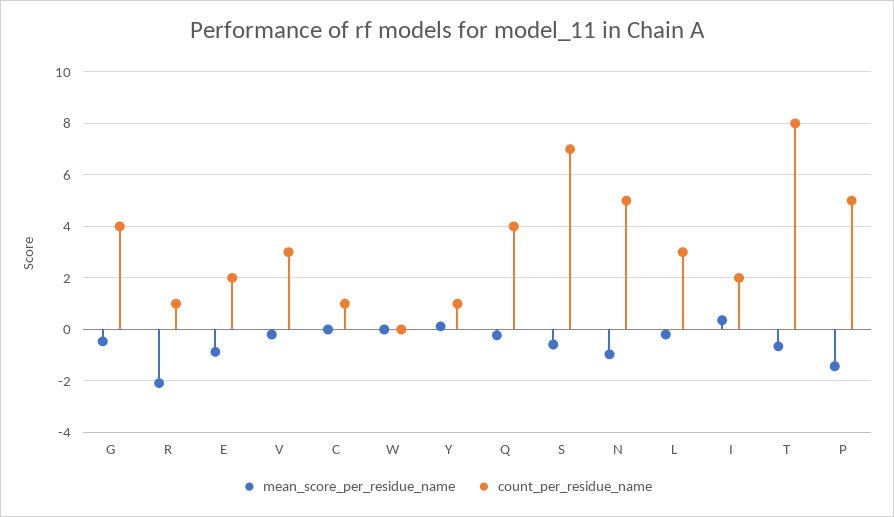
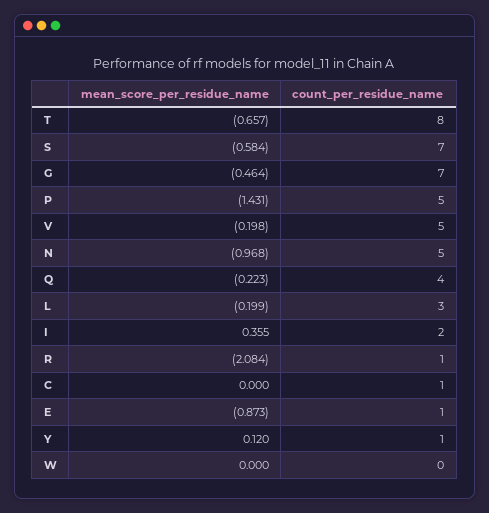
  {
    "mean_score_per_residue_name": {
      "G": -0.464,
      "R": -2.084,
      "E": -0.873,
      "V": -0.198,
      "C": 0,
      "W": 0,
      "Y": 0.12,
      "Q": -0.223,
      "S": -0.584,
      "N": -0.968,
      "L": -0.199,
      "I": 0.355,
      "T": -0.657,
      "P": -1.431
    },
    "count_per_residue_name": {
-     "G": 4,
+     "G": 7,
      "R": 1,
-     "E": 2,
+     "E": 1,
-     "V": 3,
+     "V": 5,
      "C": 1,
      "W": 0,
      "Y": 1,
      "Q": 4,
      "S": 7,
      "N": 5,
      "L": 3,
      "I": 2,
      "T": 8,
      "P": 5
    }
  }

